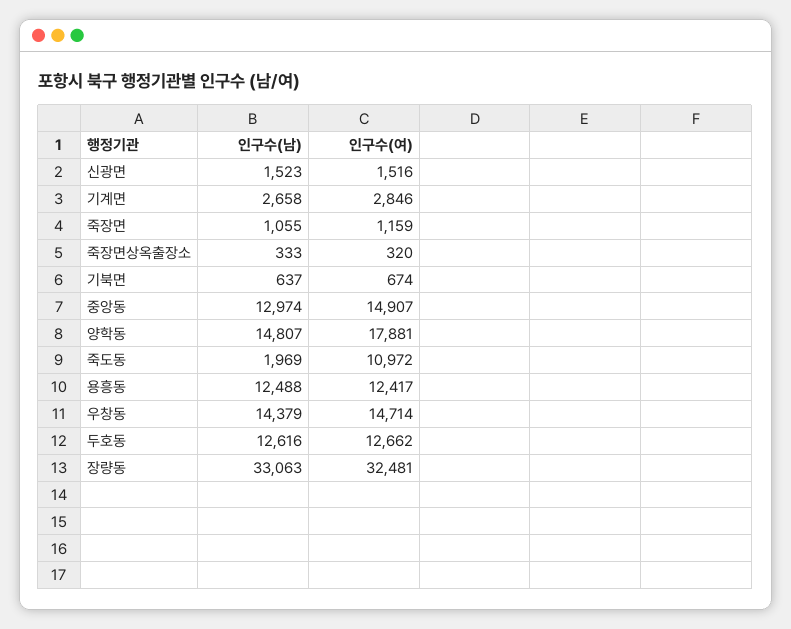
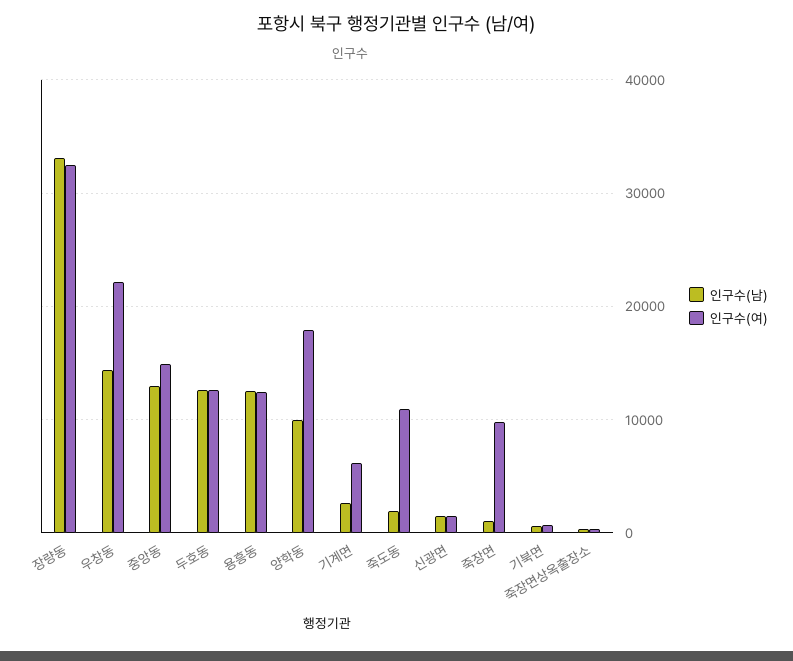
  {
    "인구수(남)": {
      "신광면": 1523,
      "기계면": 2658,
      "죽장면": 1055,
      "죽장면상옥출장소": 333,
      "기북면": 637,
      "중앙동": 12974,
-     "양학동": 14807,
+     "양학동": 10000,
      "죽도동": 1969,
      "용흥동": 12488,
      "우창동": 14379,
      "두호동": 12616,
      "장량동": 33063
    },
    "인구수(여)": {
      "신광면": 1516,
-     "기계면": 2846,
+     "기계면": 6000,
-     "죽장면": 1159,
+     "죽장면": 10000,
      "죽장면상옥출장소": 320,
      "기북면": 674,
      "중앙동": 14907,
      "양학동": 17881,
      "죽도동": 10972,
      "용흥동": 12417,
-     "우창동": 14714,
+     "우창동": 22000,
      "두호동": 12662,
      "장량동": 32481
    }
  }

